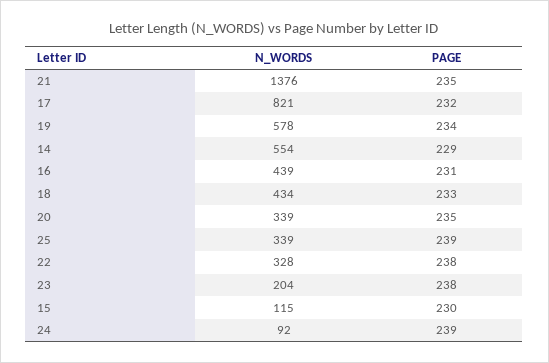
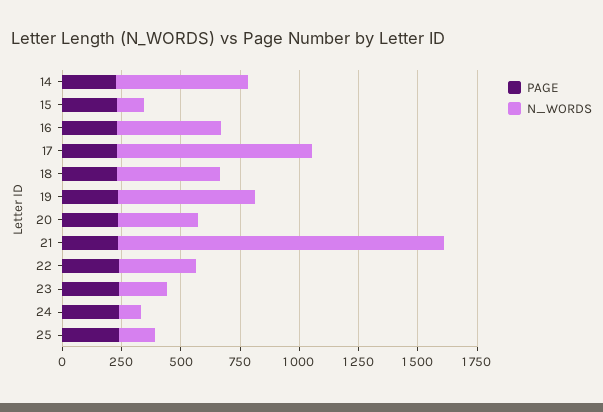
  {
    "N_WORDS": {
      "21": 1376,
      "17": 821,
      "19": 578,
      "14": 554,
      "16": 439,
      "18": 434,
      "20": 339,
-     "25": 339,
+     "25": 150,
      "22": 328,
      "23": 204,
      "15": 115,
      "24": 92
    },
    "PAGE": {
      "21": 235,
      "17": 232,
      "19": 234,
      "14": 229,
      "16": 231,
      "18": 233,
      "20": 235,
      "25": 239,
      "22": 238,
      "23": 238,
      "15": 230,
      "24": 239
    }
  }

